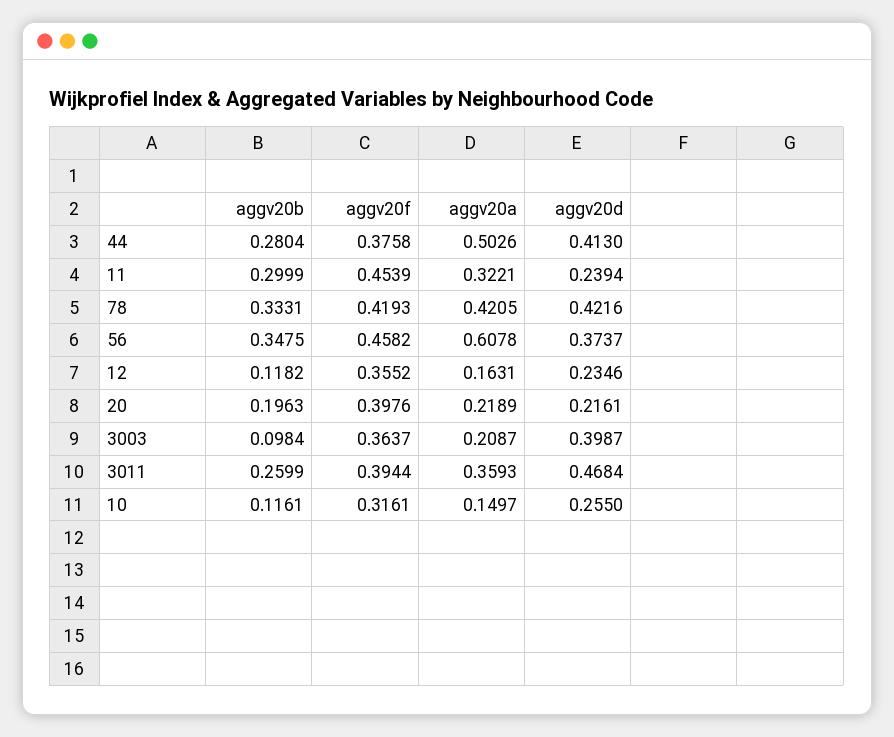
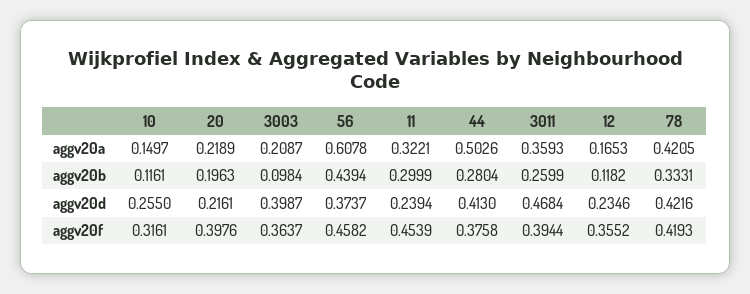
  {
    "aggv20b": {
      "44": 0.2804,
      "11": 0.2999,
      "78": 0.3331,
-     "56": 0.3475,
+     "56": 0.4394,
      "12": 0.1182,
      "20": 0.1963,
      "3003": 0.0984,
      "3011": 0.2599,
      "10": 0.1161
    },
    "aggv20f": {
      "44": 0.3758,
      "11": 0.4539,
      "78": 0.4193,
      "56": 0.4582,
      "12": 0.3552,
      "20": 0.3976,
      "3003": 0.3637,
      "3011": 0.3944,
      "10": 0.3161
    },
    "aggv20a": {
      "44": 0.5026,
      "11": 0.3221,
      "78": 0.4205,
      "56": 0.6078,
-     "12": 0.1631,
+     "12": 0.1653,
      "20": 0.2189,
      "3003": 0.2087,
      "3011": 0.3593,
      "10": 0.1497
    },
    "aggv20d": {
      "44": 0.413,
      "11": 0.2394,
      "78": 0.4216,
      "56": 0.3737,
      "12": 0.2346,
      "20": 0.2161,
      "3003": 0.3987,
      "3011": 0.4684,
      "10": 0.255
    }
  }

